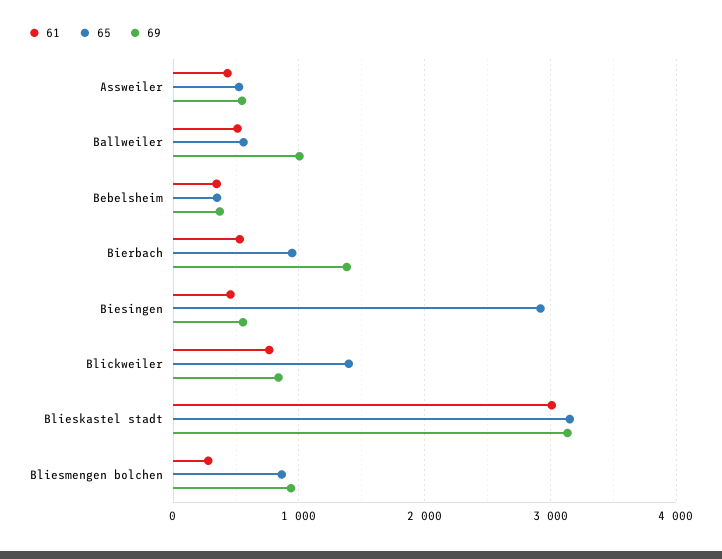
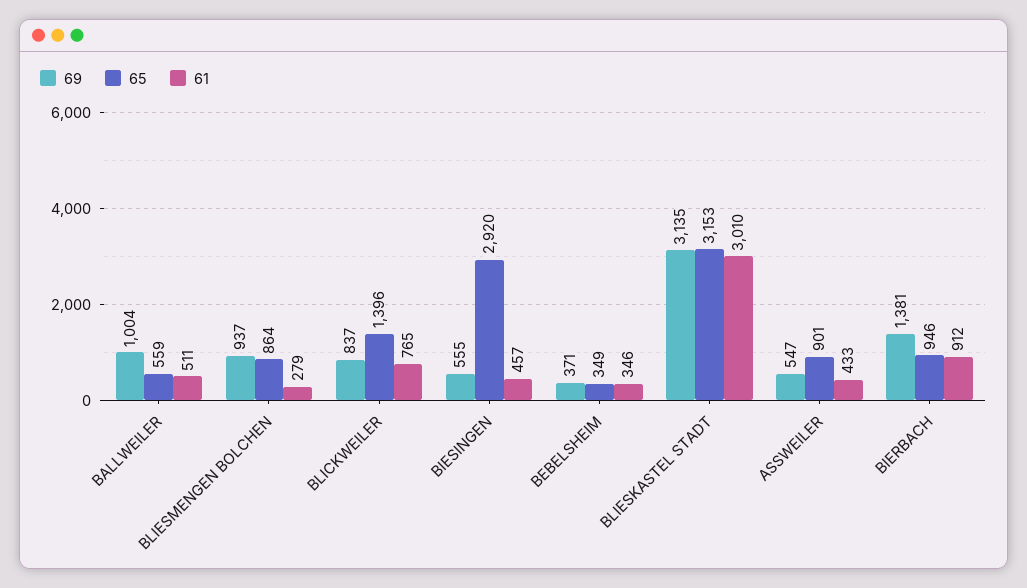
  {
    "61": {
      "Assweiler": 433,
      "Ballweiler": 511,
      "Bebelsheim": 346,
-     "Bierbach": 500,
+     "Bierbach": 912,
      "Biesingen": 457,
      "Blickweiler": 765,
      "Blieskastel stadt": 3010,
      "Bliesmengen bolchen": 279
    },
    "65": {
-     "Assweiler": 500,
+     "Assweiler": 901,
      "Ballweiler": 559,
      "Bebelsheim": 349,
      "Bierbach": 946,
      "Biesingen": 2920,
      "Blickweiler": 1396,
      "Blieskastel stadt": 3153,
      "Bliesmengen bolchen": 864
    },
    "69": {
      "Assweiler": 547,
      "Ballweiler": 1004,
      "Bebelsheim": 371,
      "Bierbach": 1381,
      "Biesingen": 555,
      "Blickweiler": 837,
      "Blieskastel stadt": 3135,
      "Bliesmengen bolchen": 937
    }
  }

